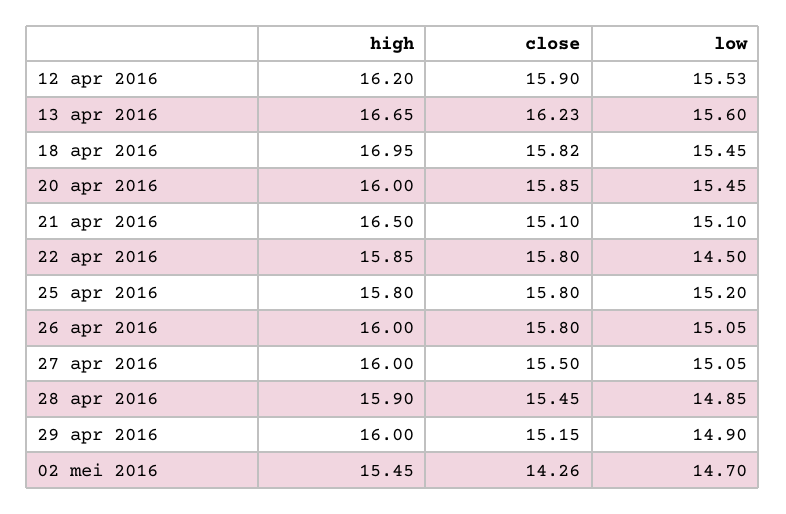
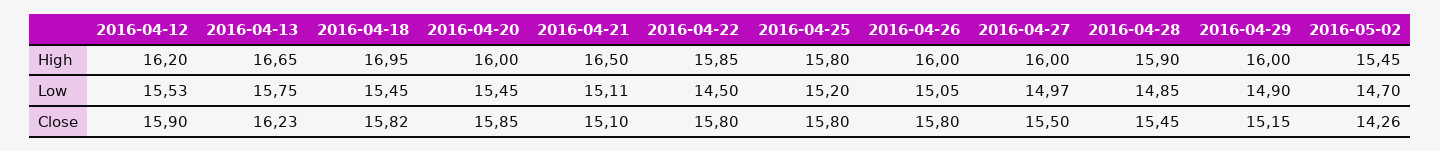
  {
    "high": {
      "12 apr 2016": 16.2,
      "13 apr 2016": 16.65,
      "18 apr 2016": 16.95,
      "20 apr 2016": 16,
      "21 apr 2016": 16.5,
      "22 apr 2016": 15.85,
      "25 apr 2016": 15.8,
      "26 apr 2016": 16,
      "27 apr 2016": 16,
      "28 apr 2016": 15.9,
      "29 apr 2016": 16,
      "02 mei 2016": 15.45
    },
    "close": {
      "12 apr 2016": 15.9,
      "13 apr 2016": 16.23,
      "18 apr 2016": 15.82,
      "20 apr 2016": 15.85,
      "21 apr 2016": 15.1,
      "22 apr 2016": 15.8,
      "25 apr 2016": 15.8,
      "26 apr 2016": 15.8,
      "27 apr 2016": 15.5,
      "28 apr 2016": 15.45,
      "29 apr 2016": 15.15,
      "02 mei 2016": 14.26
    },
    "low": {
      "12 apr 2016": 15.53,
-     "13 apr 2016": 15.6,
+     "13 apr 2016": 15.75,
      "18 apr 2016": 15.45,
      "20 apr 2016": 15.45,
-     "21 apr 2016": 15.1,
+     "21 apr 2016": 15.11,
      "22 apr 2016": 14.5,
      "25 apr 2016": 15.2,
      "26 apr 2016": 15.05,
-     "27 apr 2016": 15.05,
+     "27 apr 2016": 14.97,
      "28 apr 2016": 14.85,
      "29 apr 2016": 14.9,
      "02 mei 2016": 14.7
    }
  }

